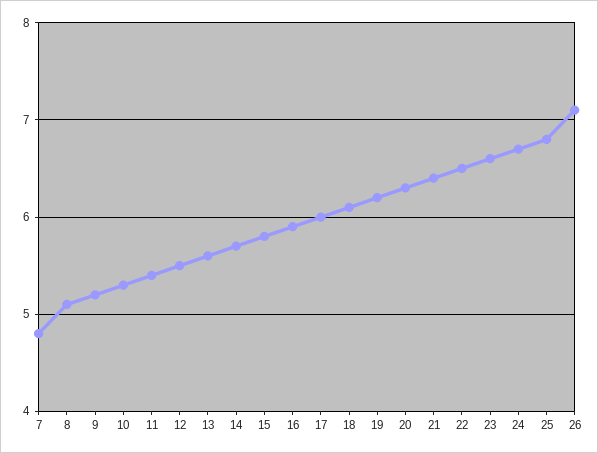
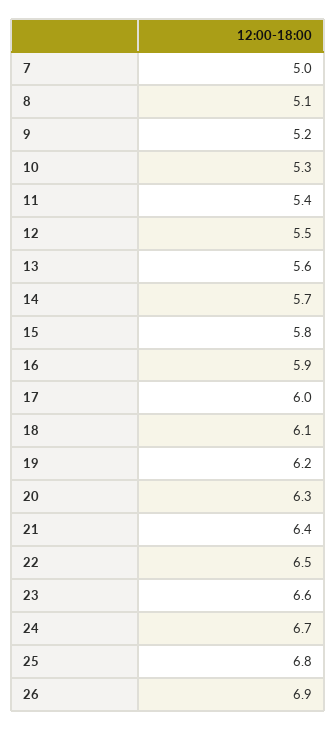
  {
-   "7": 4.8,
+   "7": 5,
    "8": 5.1,
    "9": 5.2,
    "10": 5.3,
    "11": 5.4,
    "12": 5.5,
    "13": 5.6,
    "14": 5.7,
    "15": 5.8,
    "16": 5.9,
    "17": 6,
    "18": 6.1,
    "19": 6.2,
    "20": 6.3,
    "21": 6.4,
    "22": 6.5,
    "23": 6.6,
    "24": 6.7,
    "25": 6.8,
-   "26": 7.1
+   "26": 6.9
  }

